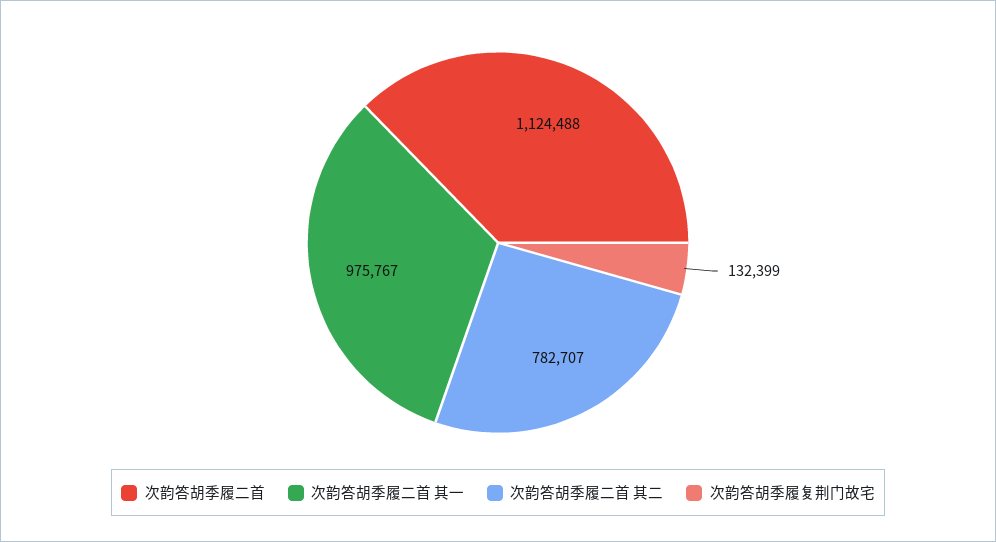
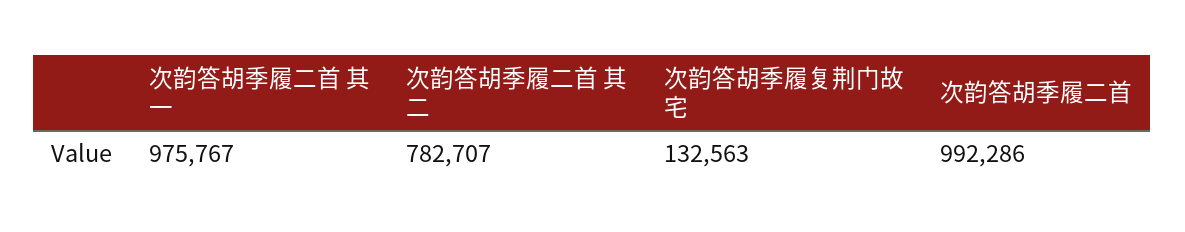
  {
-   "次韵答胡季履二首": 1124488,
+   "次韵答胡季履二首": 992286,
    "次韵答胡季履二首 其一": 975767,
    "次韵答胡季履二首 其二": 782707,
-   "次韵答胡季履复荆门故宅": 132399
+   "次韵答胡季履复荆门故宅": 132563
  }

